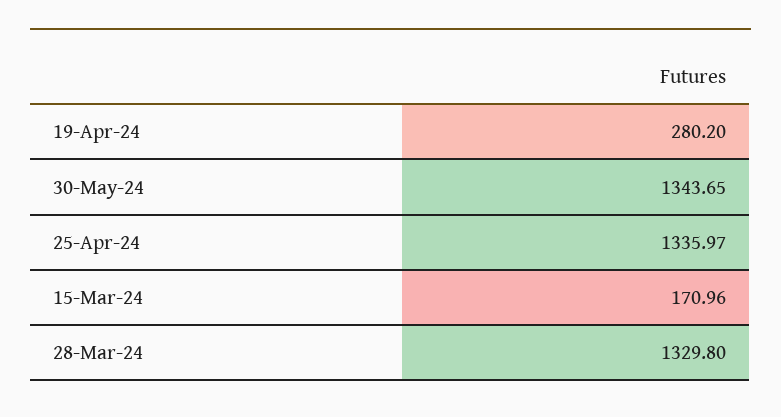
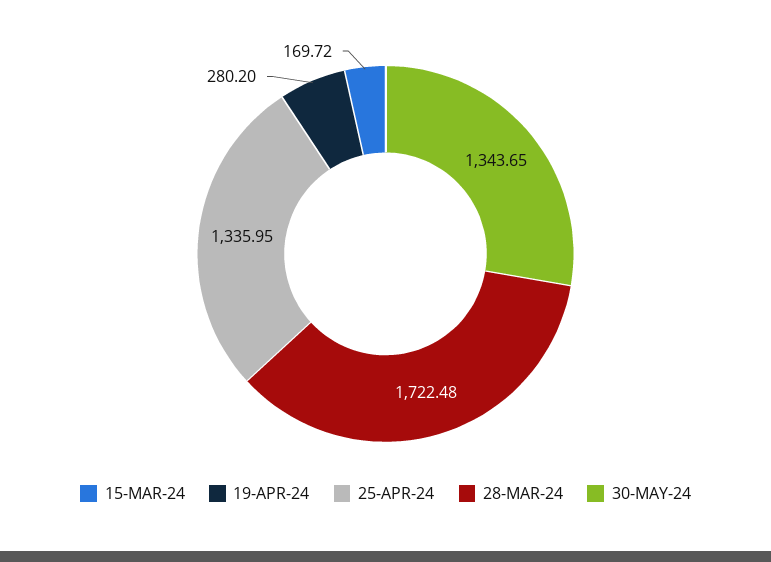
  {
    "19-Apr-24": 280.2,
    "30-May-24": 1343.65,
-   "25-Apr-24": 1335.97,
+   "25-Apr-24": 1335.95,
-   "15-Mar-24": 170.96,
+   "15-Mar-24": 169.72,
-   "28-Mar-24": 1329.8
+   "28-Mar-24": 1722.48
  }

